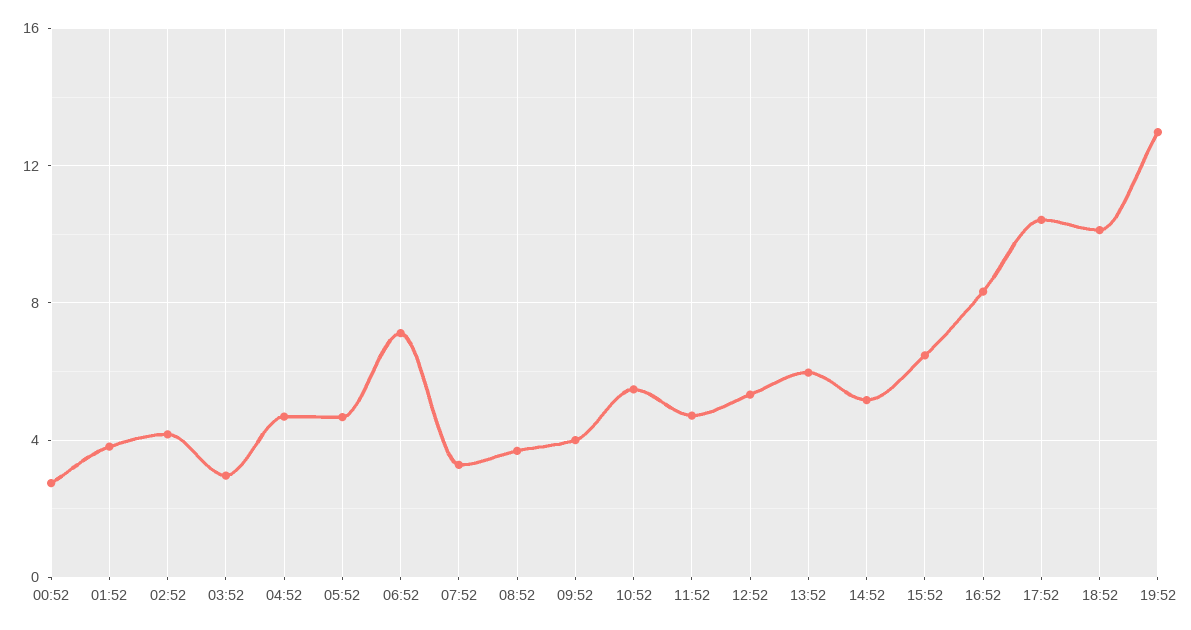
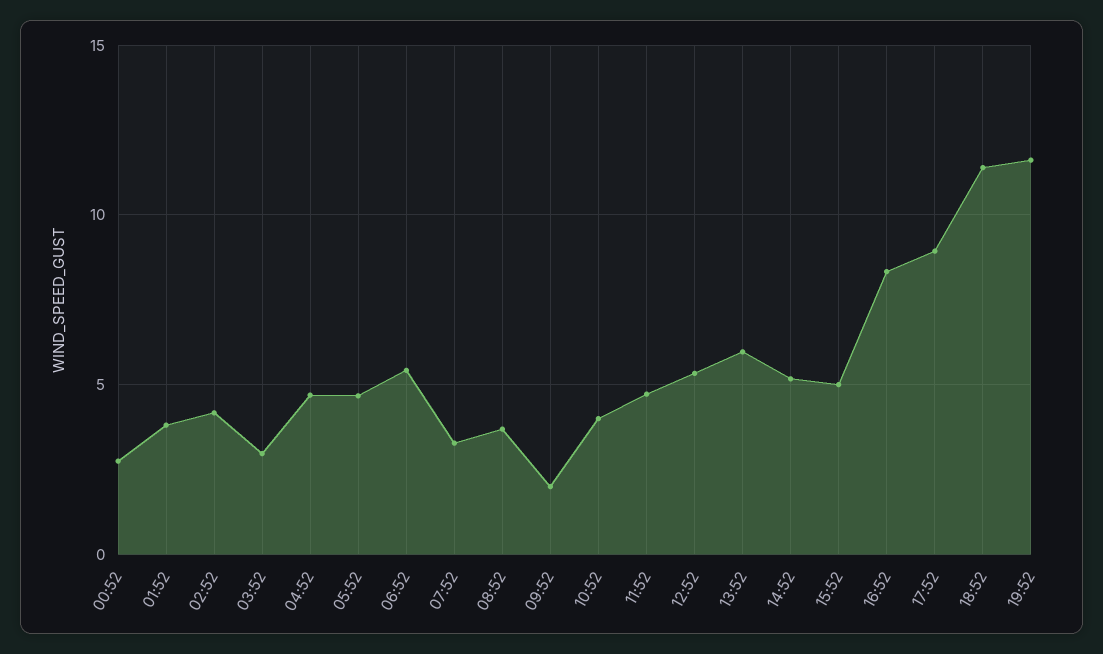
  {
    "00:52": 3,
    "01:52": 4,
    "02:52": 4,
    "03:52": 3,
    "04:52": 4.5,
    "05:52": 4.5,
-   "06:52": 7,
+   "06:52": 5.5,
    "07:52": 3.5,
    "08:52": 3.5,
-   "09:52": 4,
+   "09:52": 2,
-   "10:52": 5.5,
+   "10:52": 4,
    "11:52": 4.5,
    "12:52": 5.5,
    "13:52": 6,
    "14:52": 5,
-   "15:52": 6.5,
+   "15:52": 5,
    "16:52": 8.5,
-   "17:52": 10.5,
+   "17:52": 9,
-   "18:52": 10,
+   "18:52": 11.5,
-   "19:52": 13
+   "19:52": 11.5
  }

